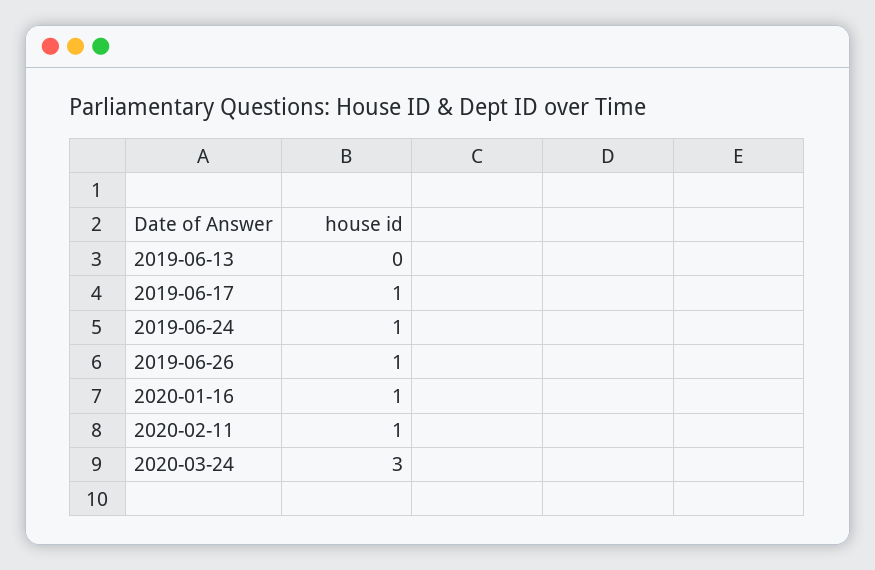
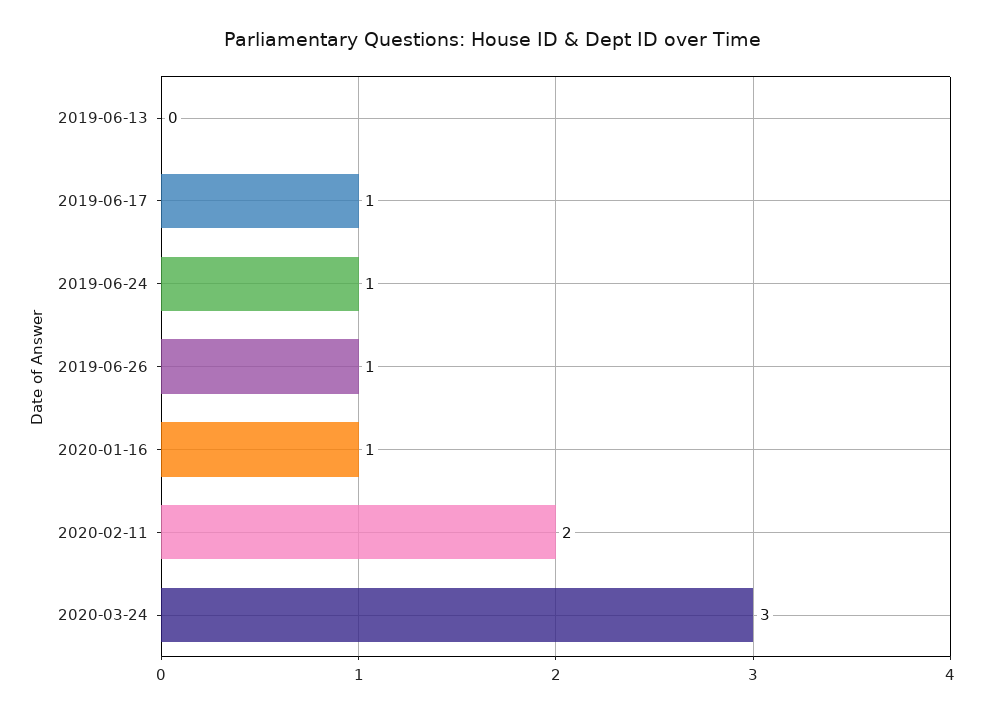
  {
    "2019-06-13": 0,
    "2019-06-17": 1,
    "2019-06-24": 1,
    "2019-06-26": 1,
    "2020-01-16": 1,
-   "2020-02-11": 1,
+   "2020-02-11": 2,
    "2020-03-24": 3
  }

